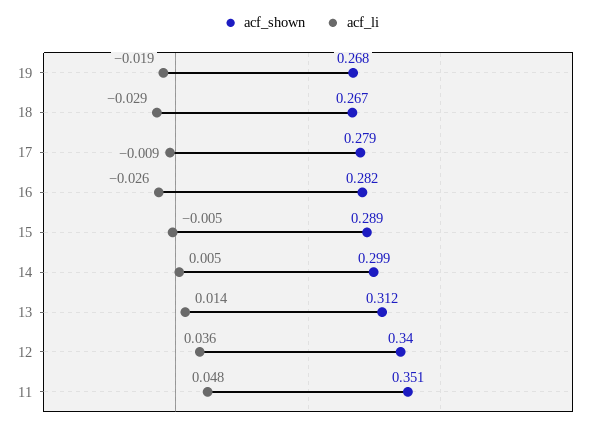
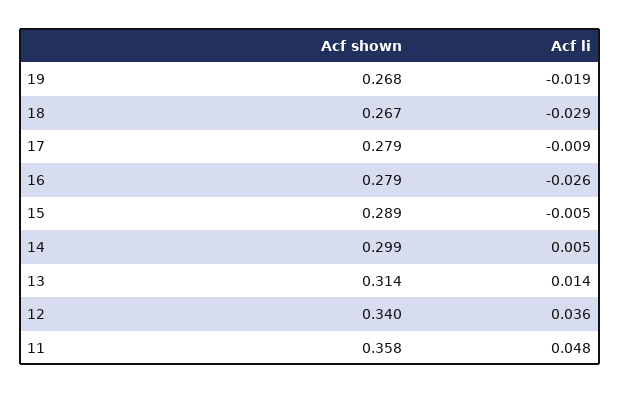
  {
    "acf_shown": {
      "19": 0.268,
      "18": 0.267,
      "17": 0.279,
-     "16": 0.282,
+     "16": 0.279,
      "15": 0.289,
      "14": 0.299,
-     "13": 0.312,
+     "13": 0.314,
      "12": 0.34,
-     "11": 0.351
+     "11": 0.358
    },
    "acf_li": {
      "19": -0.019,
      "18": -0.029,
      "17": -0.009,
      "16": -0.026,
      "15": -0.005,
      "14": 0.005,
      "13": 0.014,
      "12": 0.036,
      "11": 0.048
    }
  }

